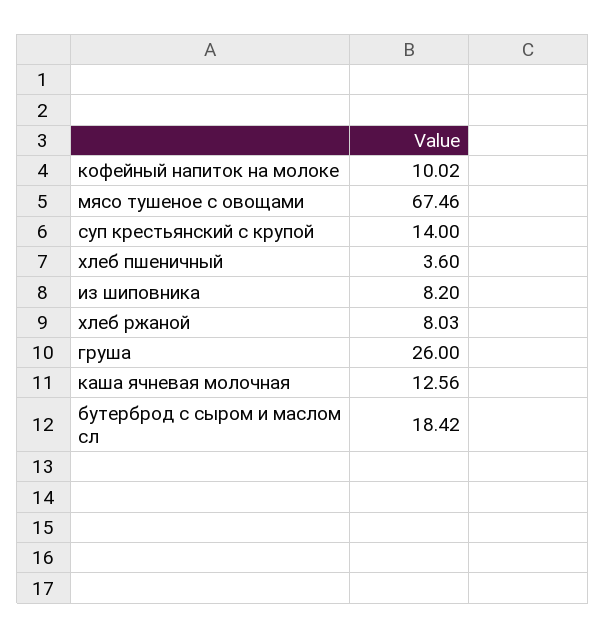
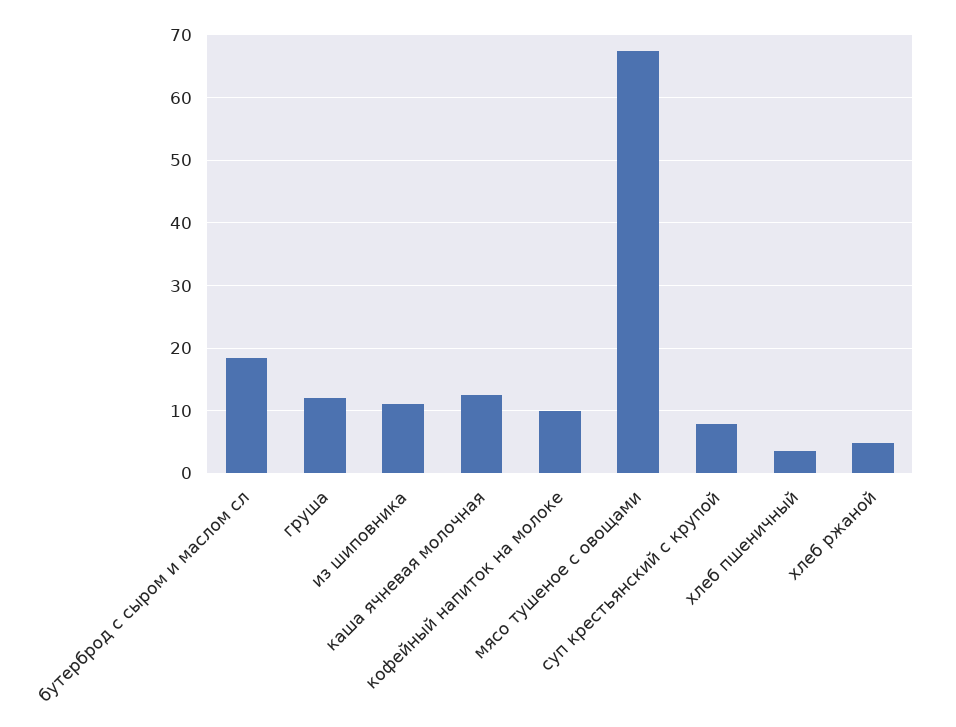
  {
    "кофейный напиток на молоке": 10.02,
    "мясо тушеное с овощами": 67.46,
-   "суп крестьянский с крупой": 14,
+   "суп крестьянский с крупой": 8,
    "хлеб пшеничный": 3.6,
-   "из шиповника": 8.2,
+   "из шиповника": 11,
-   "хлеб ржаной": 8.03,
+   "хлеб ржаной": 5,
-   "груша": 26,
+   "груша": 12,
    "каша ячневая молочная": 12.56,
    "бутерброд с сыром и маслом сл": 18.42
  }

